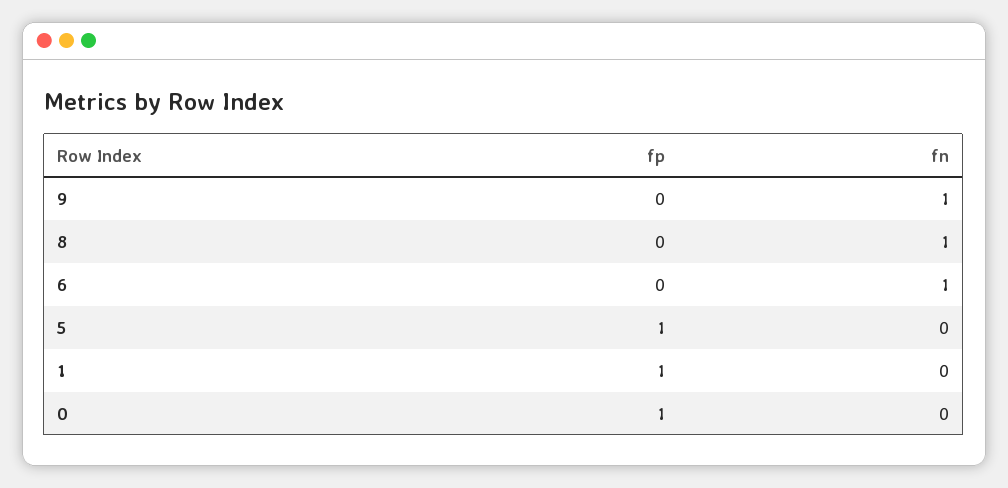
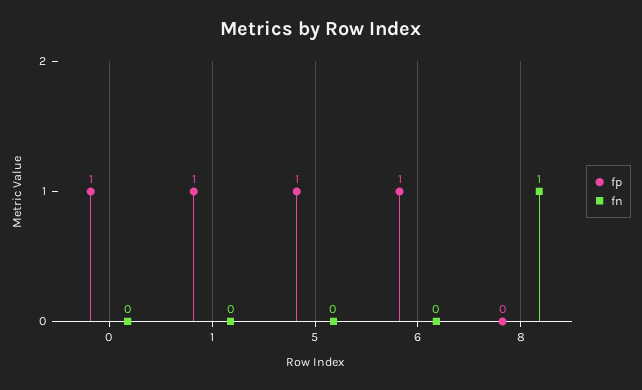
  {
    "fp": {
-     "9": 0,
      "8": 0,
-     "6": 0,
+     "6": 1,
      "5": 1,
      "1": 1,
      "0": 1
    },
    "fn": {
-     "9": 1,
      "8": 1,
-     "6": 1,
+     "6": 0,
      "5": 0,
      "1": 0,
      "0": 0
    }
  }

